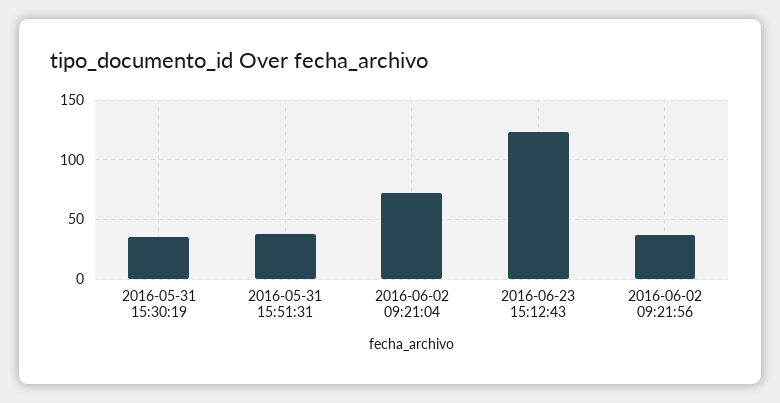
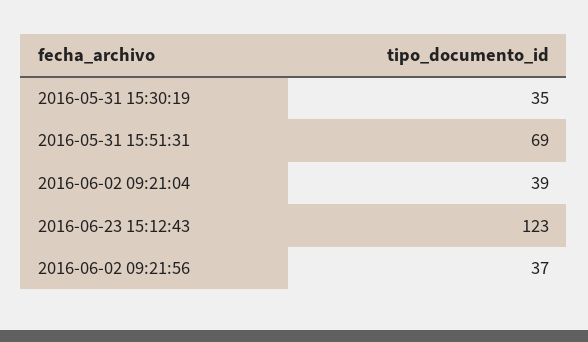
  {
    "2016-05-31 15:30:19": 35,
-   "2016-05-31 15:51:31": 40,
+   "2016-05-31 15:51:31": 69,
-   "2016-06-02 09:21:04": 70,
+   "2016-06-02 09:21:04": 39,
    "2016-06-23 15:12:43": 123,
    "2016-06-02 09:21:56": 37
  }

